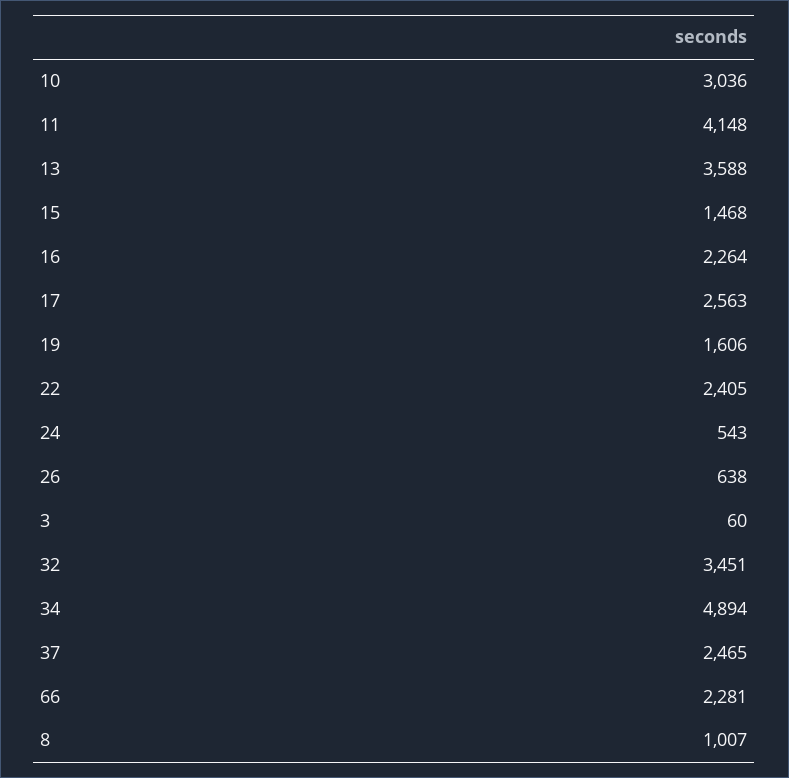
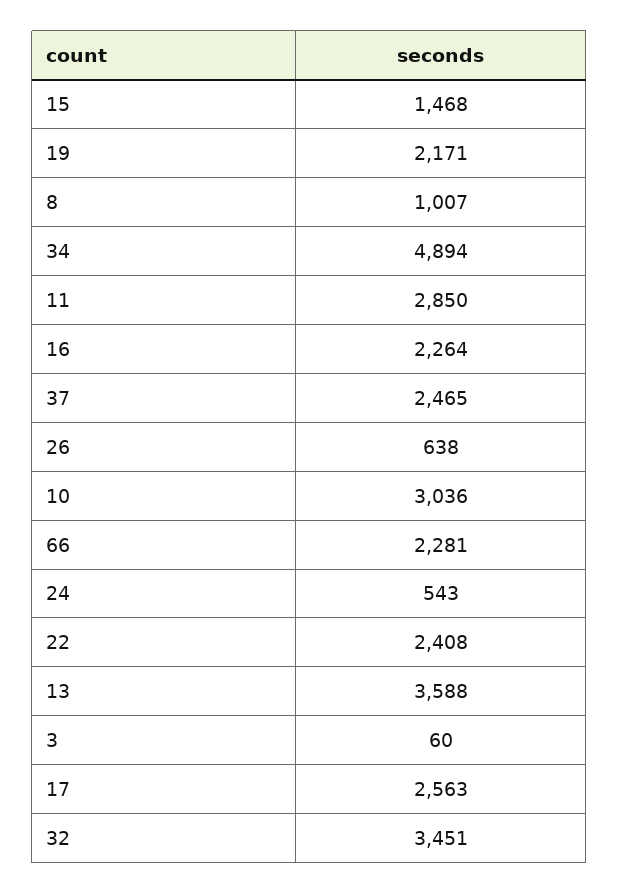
  {
    "10": 3036,
-   "11": 4148,
+   "11": 2850,
    "13": 3588,
    "15": 1468,
    "16": 2264,
    "17": 2563,
-   "19": 1606,
+   "19": 2171,
-   "22": 2405,
+   "22": 2408,
    "24": 543,
    "26": 638,
    "3": 60,
    "32": 3451,
    "34": 4894,
    "37": 2465,
    "66": 2281,
    "8": 1007
  }

